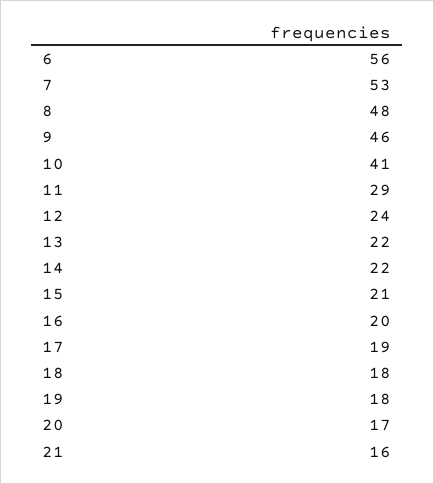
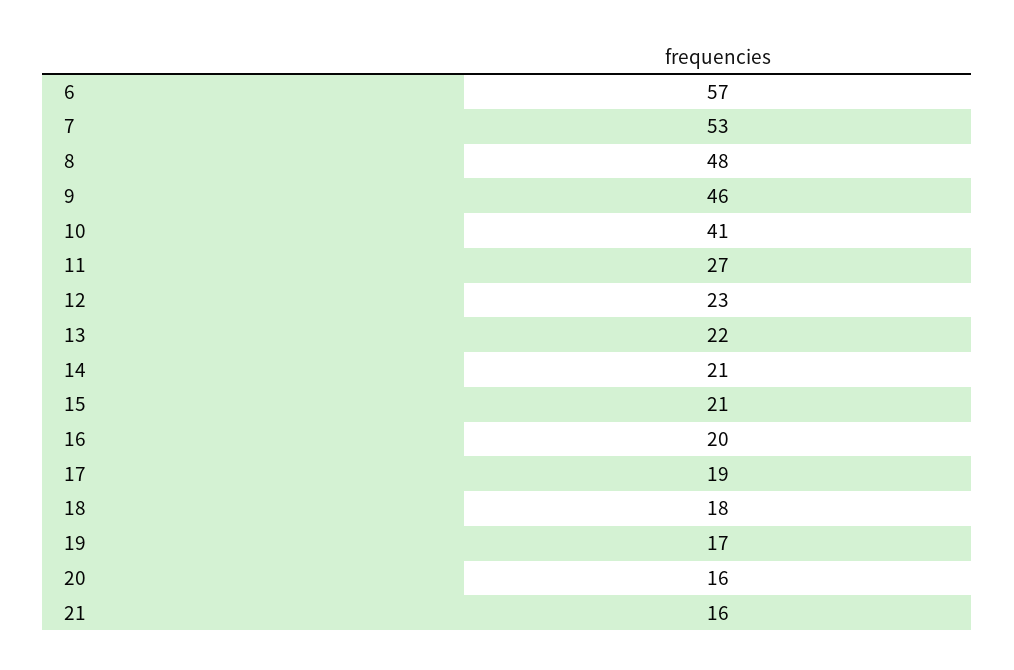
  {
-   "6": 56,
+   "6": 57,
    "7": 53,
    "8": 48,
    "9": 46,
    "10": 41,
-   "11": 29,
+   "11": 27,
-   "12": 24,
+   "12": 23,
    "13": 22,
-   "14": 22,
+   "14": 21,
    "15": 21,
    "16": 20,
    "17": 19,
    "18": 18,
-   "19": 18,
+   "19": 17,
-   "20": 17,
+   "20": 16,
    "21": 16
  }

